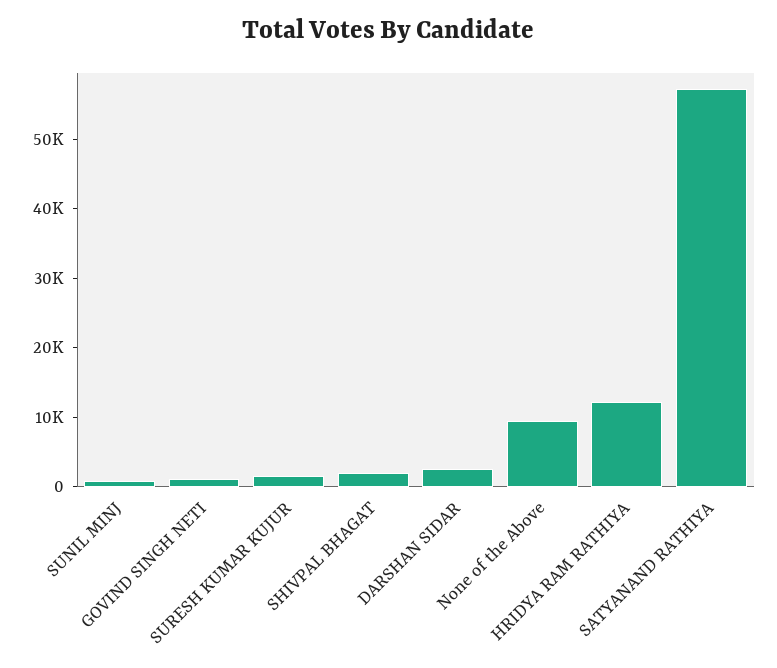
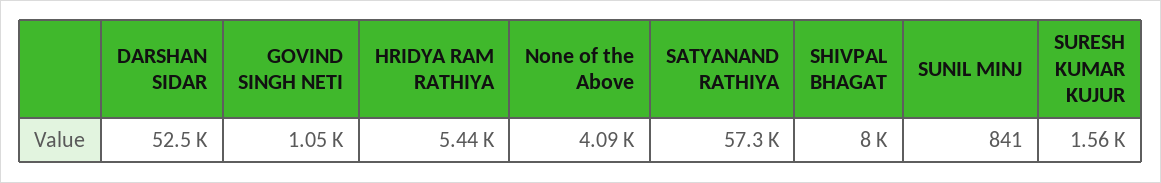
  {
    "SUNIL MINJ": 841,
    "GOVIND SINGH NETI": 1050,
    "SURESH KUMAR KUJUR": 1560,
-   "SHIVPAL BHAGAT": 2000,
+   "SHIVPAL BHAGAT": 8000,
-   "DARSHAN SIDAR": 2000,
+   "DARSHAN SIDAR": 52500,
-   "None of the Above": 10000,
+   "None of the Above": 4090,
-   "HRIDYA RAM RATHIYA": 12000,
+   "HRIDYA RAM RATHIYA": 5440,
    "SATYANAND RATHIYA": 57300
  }

